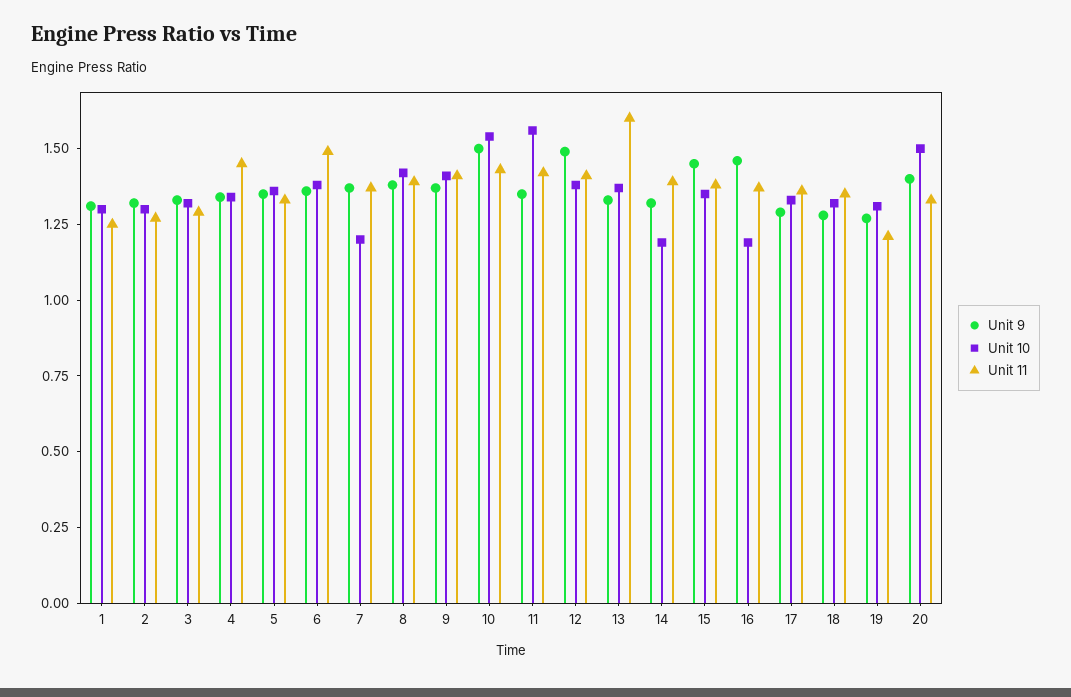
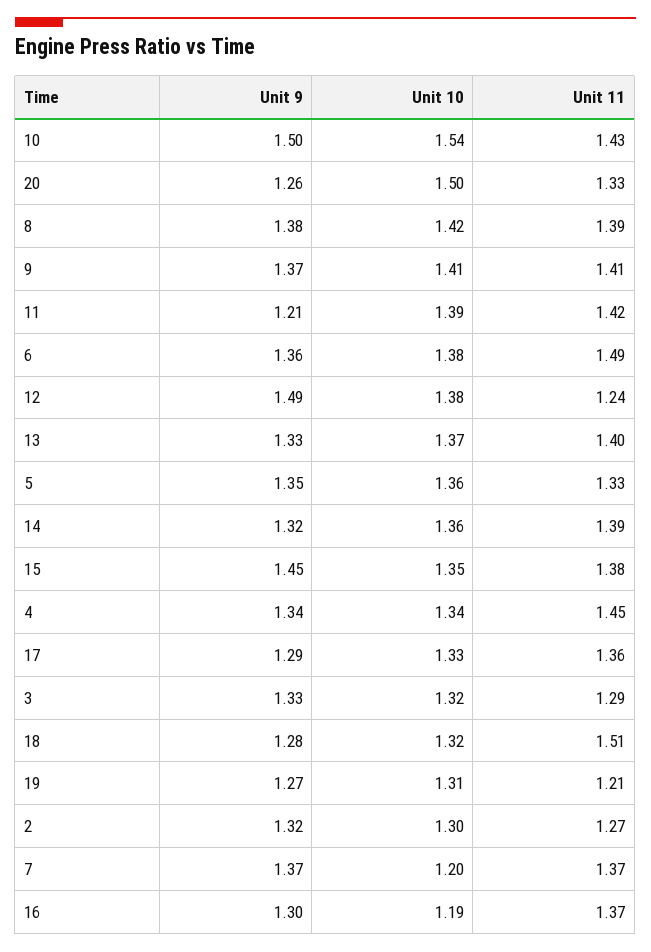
  {
    "Unit 9": {
-     "1": 1.3,
      "2": 1.32,
      "3": 1.33,
      "4": 1.34,
      "5": 1.35,
      "6": 1.36,
      "7": 1.37,
      "8": 1.38,
      "9": 1.37,
      "10": 1.5,
-     "11": 1.35,
+     "11": 1.21,
      "12": 1.49,
      "13": 1.33,
      "14": 1.32,
      "15": 1.45,
-     "16": 1.45,
+     "16": 1.3,
      "17": 1.29,
      "18": 1.28,
      "19": 1.27,
-     "20": 1.4
+     "20": 1.26
    },
    "Unit 10": {
-     "1": 1.3,
      "2": 1.3,
      "3": 1.32,
      "4": 1.34,
      "5": 1.36,
      "6": 1.38,
      "7": 1.2,
      "8": 1.42,
      "9": 1.41,
      "10": 1.54,
-     "11": 1.55,
+     "11": 1.39,
      "12": 1.38,
      "13": 1.37,
-     "14": 1.2,
+     "14": 1.36,
      "15": 1.35,
      "16": 1.19,
      "17": 1.33,
      "18": 1.32,
      "19": 1.31,
      "20": 1.5
    },
    "Unit 11": {
-     "1": 1.25,
      "2": 1.27,
      "3": 1.29,
      "4": 1.45,
      "5": 1.33,
      "6": 1.49,
      "7": 1.37,
      "8": 1.39,
      "9": 1.41,
      "10": 1.43,
      "11": 1.42,
-     "12": 1.4,
+     "12": 1.24,
-     "13": 1.6,
+     "13": 1.4,
      "14": 1.39,
      "15": 1.38,
      "16": 1.37,
      "17": 1.36,
-     "18": 1.35,
+     "18": 1.51,
      "19": 1.21,
      "20": 1.33
    }
  }

